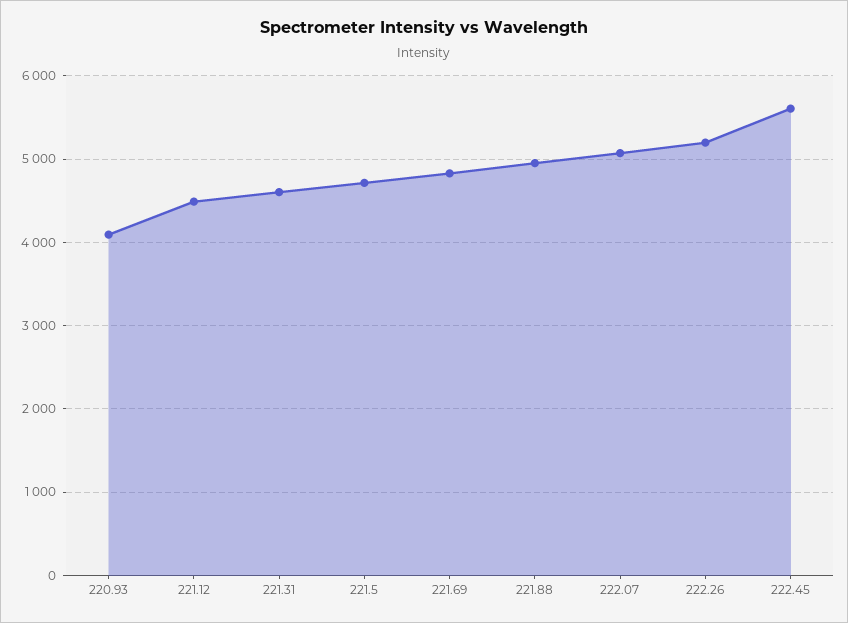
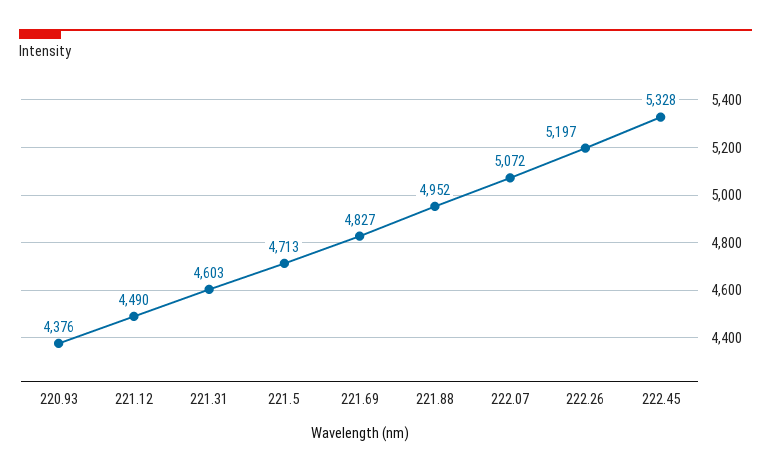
  {
-   "220.93": 4100,
+   "220.93": 4376,
    "221.12": 4490,
    "221.31": 4603,
    "221.5": 4713,
    "221.69": 4827,
    "221.88": 4952,
    "222.07": 5072,
    "222.26": 5197,
-   "222.45": 5600
+   "222.45": 5328
  }

